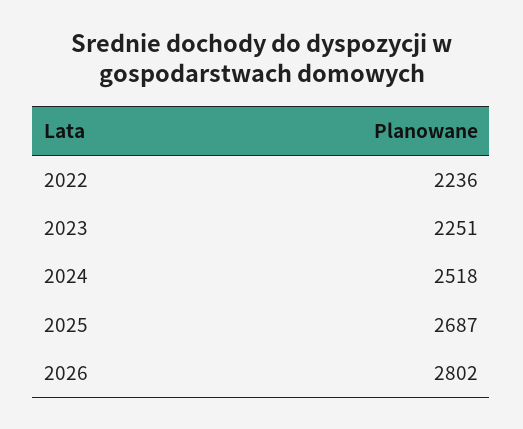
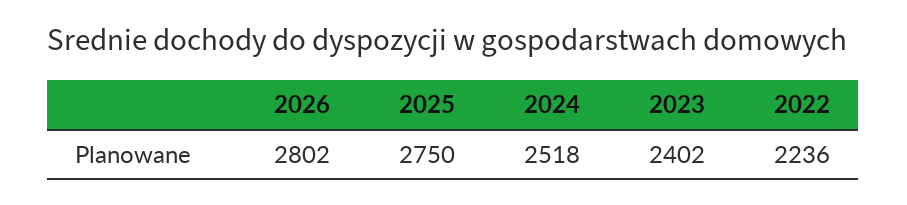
  {
    "2022": 2236,
-   "2023": 2251,
+   "2023": 2402,
    "2024": 2518,
-   "2025": 2687,
+   "2025": 2750,
    "2026": 2802
  }

